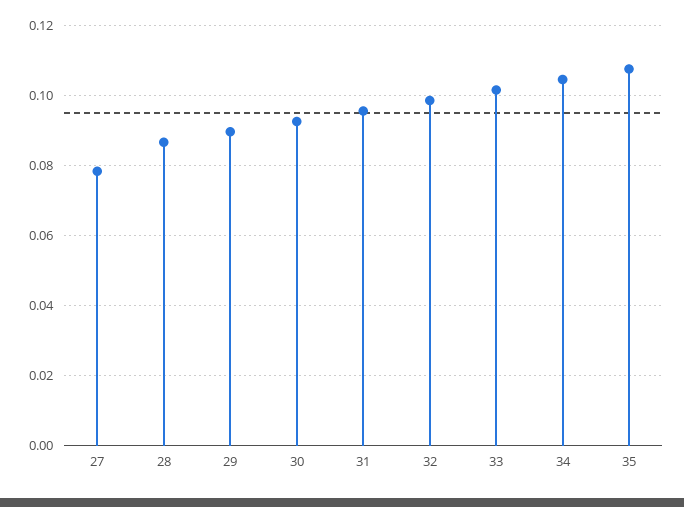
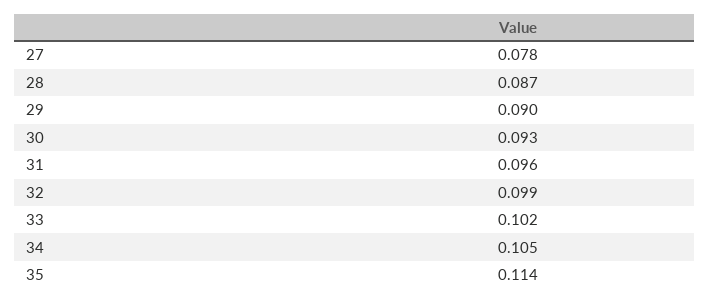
  {
    "27": 0.078,
    "28": 0.087,
    "29": 0.09,
    "30": 0.093,
    "31": 0.096,
    "32": 0.099,
    "33": 0.102,
    "34": 0.105,
-   "35": 0.108
+   "35": 0.114
  }

